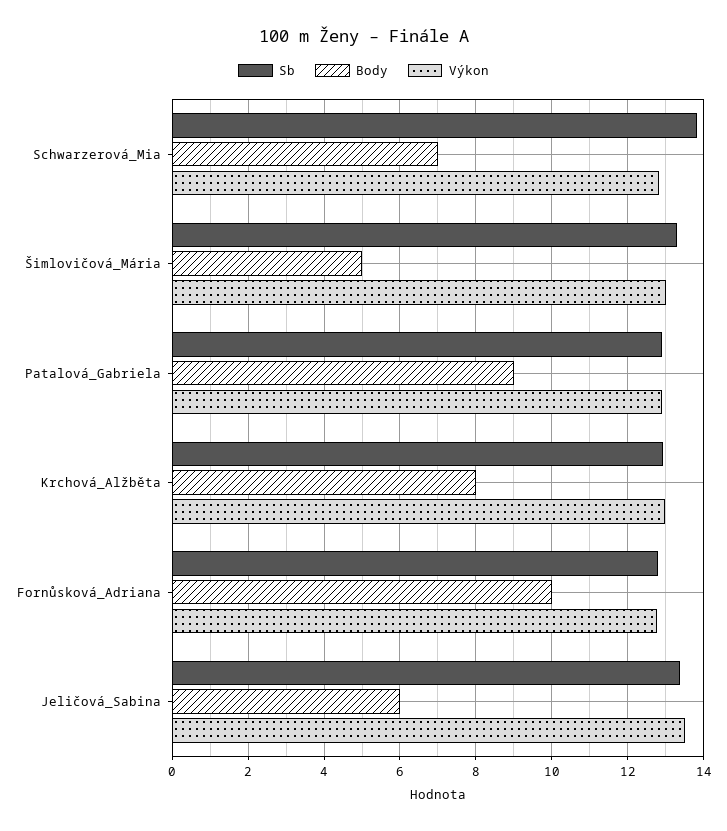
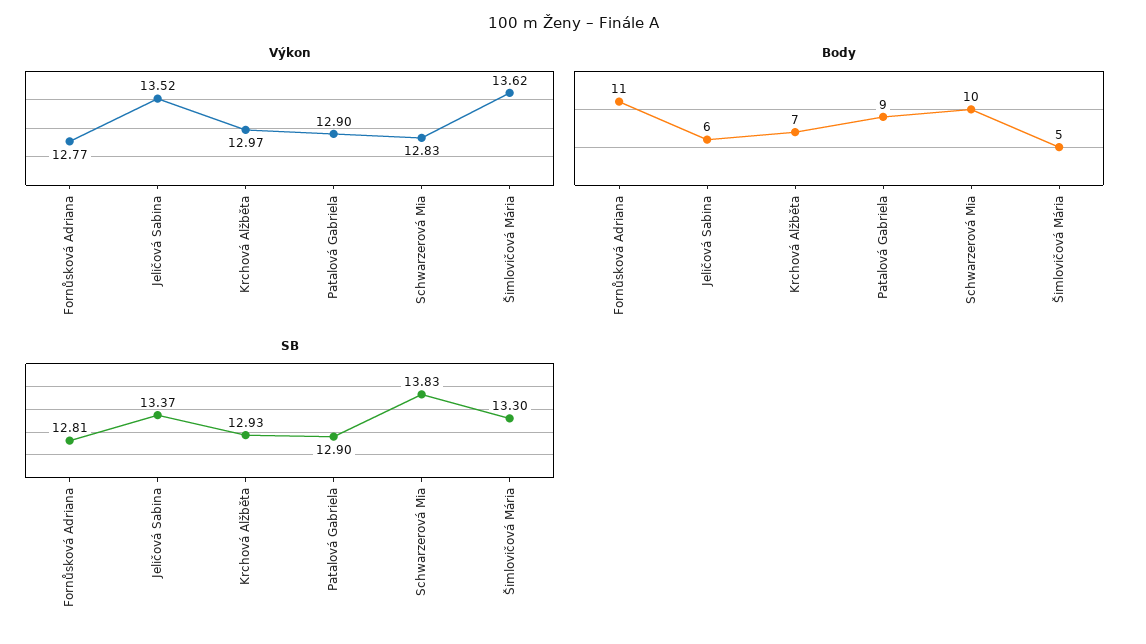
  {
    "Sb": {
      "Schwarzerová_Mia": 13.83,
      "Šimlovičová_Mária": 13.3,
      "Patalová_Gabriela": 12.9,
      "Krchová_Alžběta": 12.93,
      "Fornůsková_Adriana": 12.81,
      "Jeličová_Sabina": 13.37
    },
    "Body": {
-     "Schwarzerová_Mia": 7,
+     "Schwarzerová_Mia": 10,
      "Šimlovičová_Mária": 5,
      "Patalová_Gabriela": 9,
-     "Krchová_Alžběta": 8,
+     "Krchová_Alžběta": 7,
-     "Fornůsková_Adriana": 10,
+     "Fornůsková_Adriana": 11,
      "Jeličová_Sabina": 6
    },
    "Výkon": {
      "Schwarzerová_Mia": 12.83,
-     "Šimlovičová_Mária": 13,
+     "Šimlovičová_Mária": 13.62,
      "Patalová_Gabriela": 12.9,
      "Krchová_Alžběta": 12.97,
      "Fornůsková_Adriana": 12.77,
      "Jeličová_Sabina": 13.52
    }
  }

